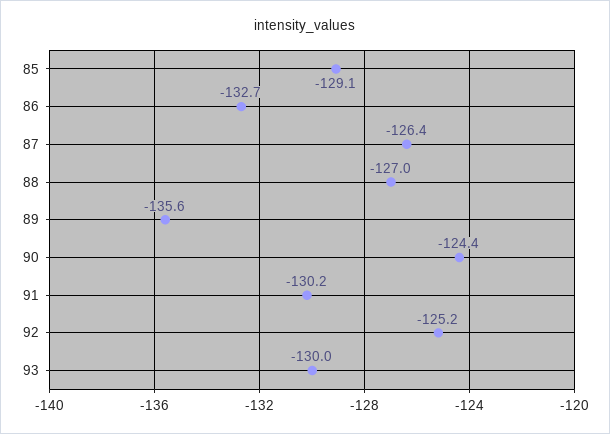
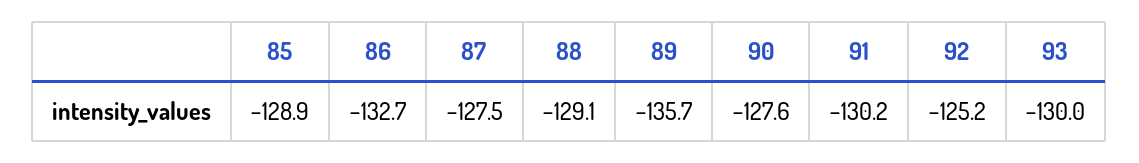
  {
-   "85": -129.1,
+   "85": -128.9,
    "86": -132.7,
-   "87": -126.4,
+   "87": -127.5,
-   "88": -127,
+   "88": -129.1,
-   "89": -135.6,
+   "89": -135.7,
-   "90": -124.4,
+   "90": -127.6,
    "91": -130.2,
    "92": -125.2,
    "93": -130
  }

